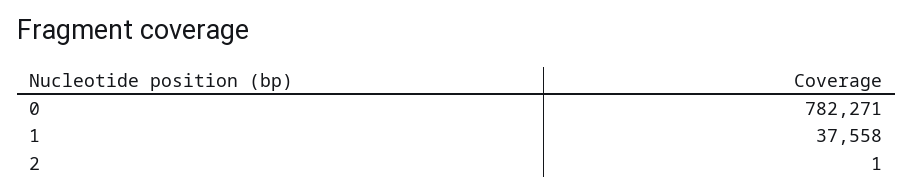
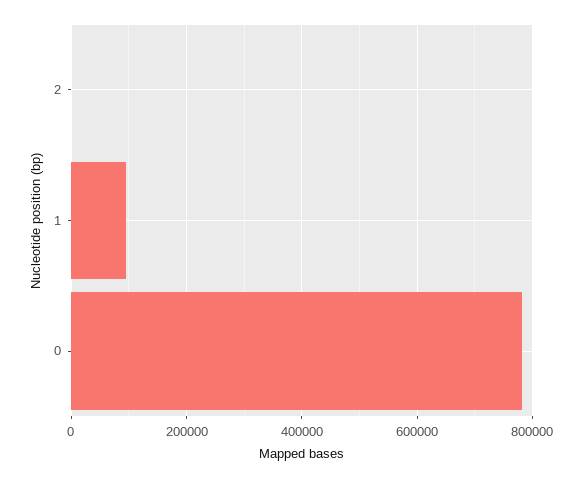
  {
    "0": 782271,
-   "1": 37558,
+   "1": 100000,
    "2": 1
  }

